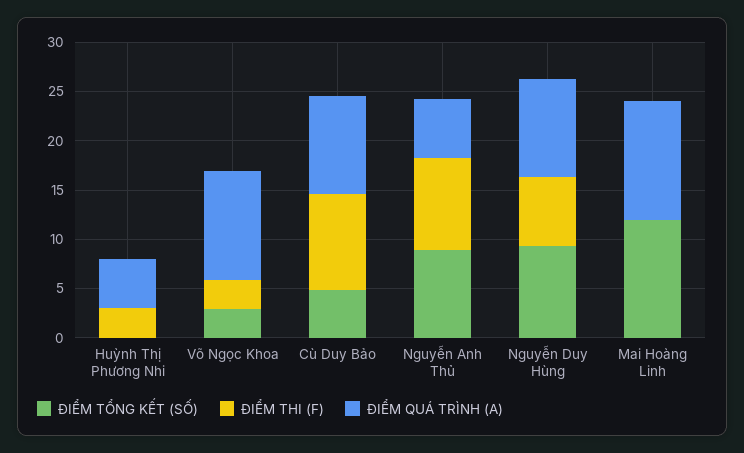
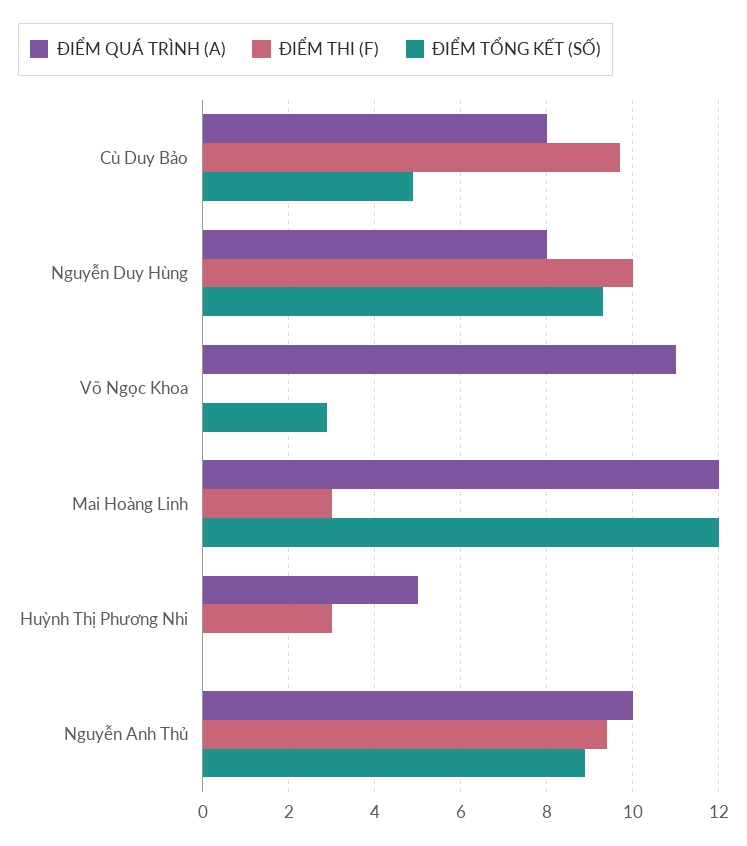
  {
    "ĐIỂM TỔNG KẾT (SỐ)": {
      "Huỳnh Thị Phương Nhi": 0,
      "Võ Ngọc Khoa": 3,
      "Cù Duy Bảo": 5,
      "Nguyễn Anh Thủ": 9,
      "Nguyễn Duy Hùng": 9.5,
      "Mai Hoàng Linh": 12
    },
    "ĐIỂM THI (F)": {
      "Huỳnh Thị Phương Nhi": 3,
-     "Võ Ngọc Khoa": 3,
+     "Võ Ngọc Khoa": 0,
      "Cù Duy Bảo": 9.5,
      "Nguyễn Anh Thủ": 9.5,
-     "Nguyễn Duy Hùng": 7,
+     "Nguyễn Duy Hùng": 10,
-     "Mai Hoàng Linh": 0
+     "Mai Hoàng Linh": 3
    },
    "ĐIỂM QUÁ TRÌNH (A)": {
      "Huỳnh Thị Phương Nhi": 5,
      "Võ Ngọc Khoa": 11,
-     "Cù Duy Bảo": 10,
+     "Cù Duy Bảo": 8,
-     "Nguyễn Anh Thủ": 6,
+     "Nguyễn Anh Thủ": 10,
-     "Nguyễn Duy Hùng": 10,
+     "Nguyễn Duy Hùng": 8,
      "Mai Hoàng Linh": 12
    }
  }

